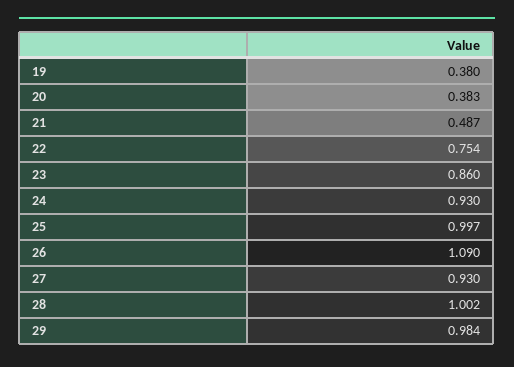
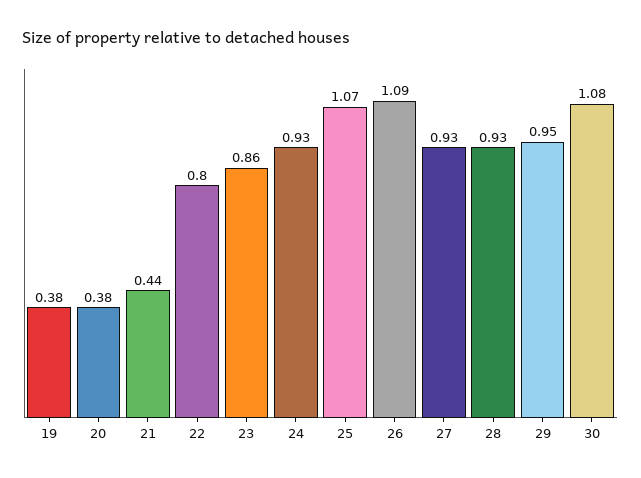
  {
    "19": 0.38,
    "20": 0.383,
-   "21": 0.487,
+   "21": 0.44,
-   "22": 0.754,
+   "22": 0.8,
    "23": 0.86,
    "24": 0.93,
-   "25": 0.997,
+   "25": 1.07,
    "26": 1.09,
    "27": 0.93,
-   "28": 1.002,
+   "28": 0.93,
-   "29": 0.984
+   "29": 0.95,
+   "30": 1.08
  }

